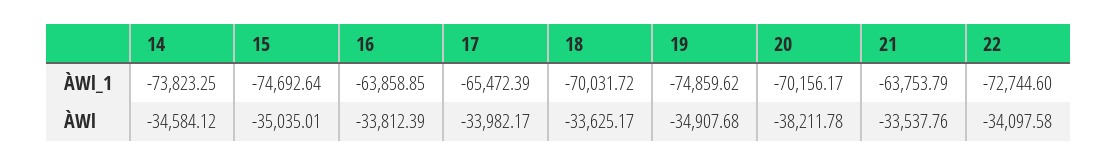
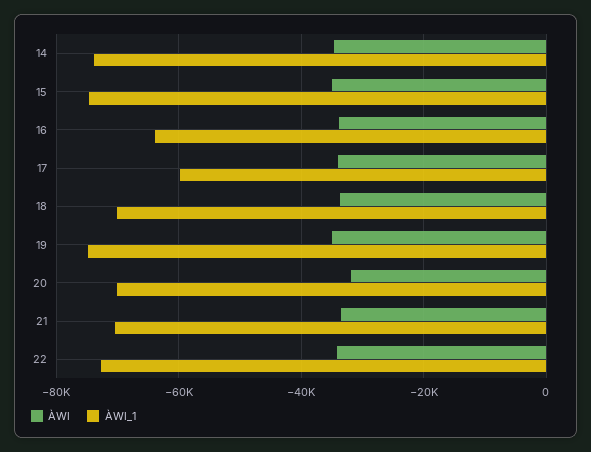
  {
    "ÀWl_1": {
      "14": -73823.25,
      "15": -74692.64,
      "16": -63858.85,
-     "17": -65472.39,
+     "17": -60000,
      "18": -70031.72,
      "19": -74859.62,
      "20": -70156.17,
-     "21": -63753.79,
+     "21": -70000,
      "22": -72744.6
    },
    "ÀWl": {
      "14": -34584.12,
      "15": -35035.01,
      "16": -33812.39,
      "17": -33982.17,
      "18": -33625.17,
      "19": -34907.68,
-     "20": -38211.78,
+     "20": -32000,
      "21": -33537.76,
      "22": -34097.58
    }
  }

